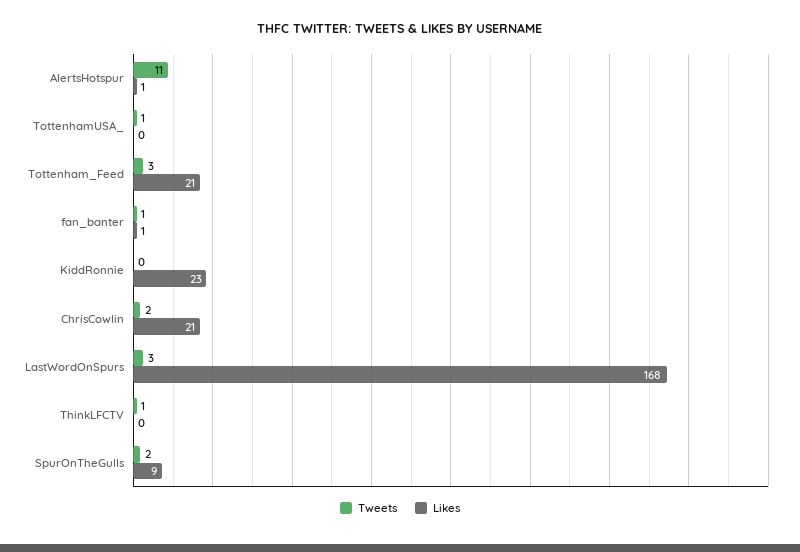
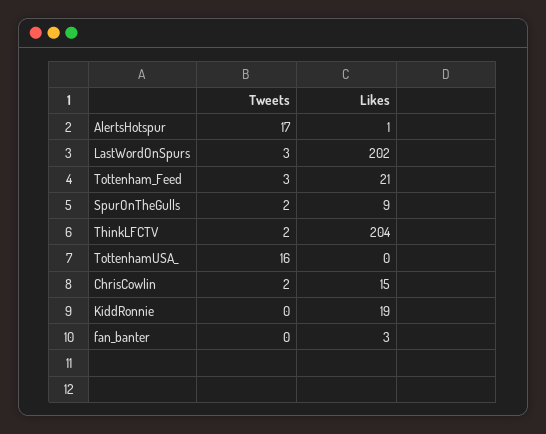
  {
    "Tweets": {
-     "AlertsHotspur": 11,
+     "AlertsHotspur": 17,
-     "TottenhamUSA_": 1,
+     "TottenhamUSA_": 16,
      "Tottenham_Feed": 3,
-     "fan_banter": 1,
+     "fan_banter": 0,
      "KiddRonnie": 0,
      "ChrisCowlin": 2,
      "LastWordOnSpurs": 3,
-     "ThinkLFCTV": 1,
+     "ThinkLFCTV": 2,
      "SpurOnTheGulls": 2
    },
    "Likes": {
      "AlertsHotspur": 1,
      "TottenhamUSA_": 0,
      "Tottenham_Feed": 21,
-     "fan_banter": 1,
+     "fan_banter": 3,
-     "KiddRonnie": 23,
+     "KiddRonnie": 19,
-     "ChrisCowlin": 21,
+     "ChrisCowlin": 15,
-     "LastWordOnSpurs": 168,
+     "LastWordOnSpurs": 202,
-     "ThinkLFCTV": 0,
+     "ThinkLFCTV": 204,
      "SpurOnTheGulls": 9
    }
  }

